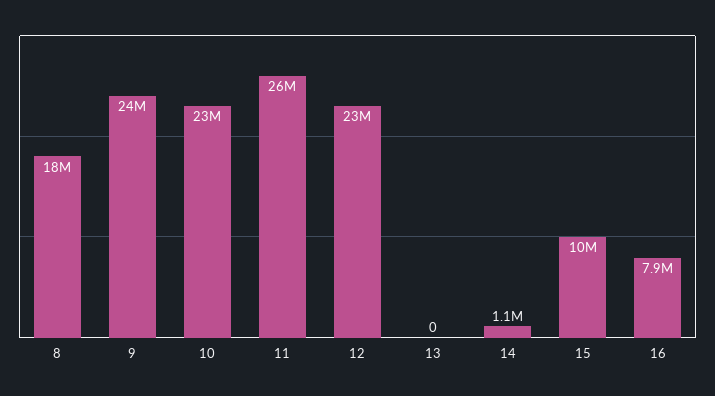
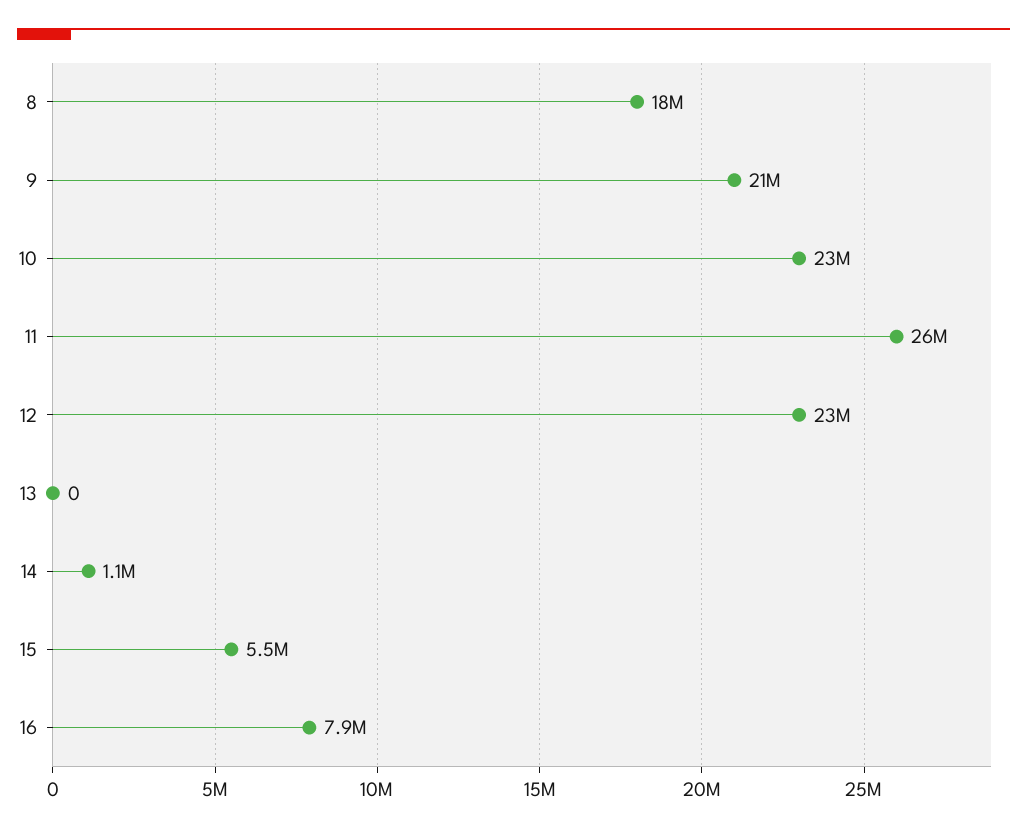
  {
    "8": 18000000,
-   "9": 24000000,
+   "9": 21000000,
    "10": 23000000,
    "11": 26000000,
    "12": 23000000,
    "13": 0,
    "14": 1100000,
-   "15": 10000000,
+   "15": 5500000,
    "16": 7900000
  }

